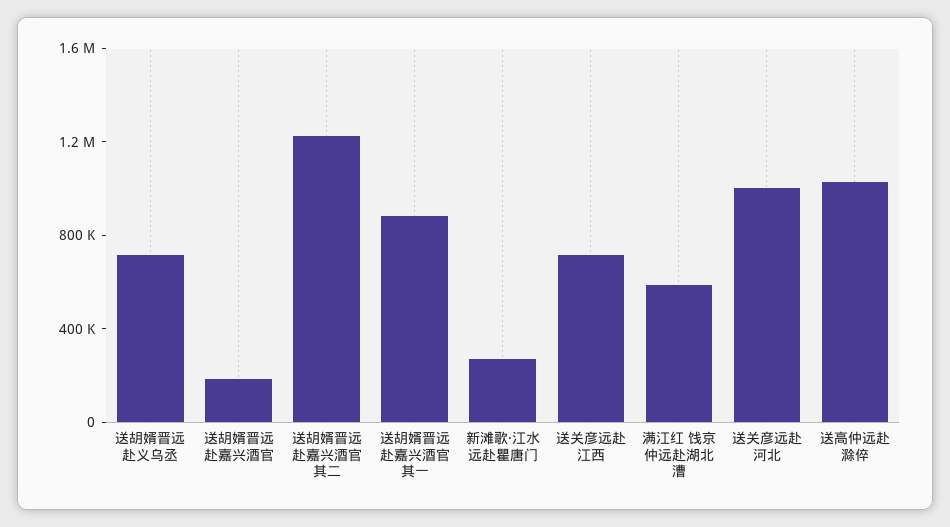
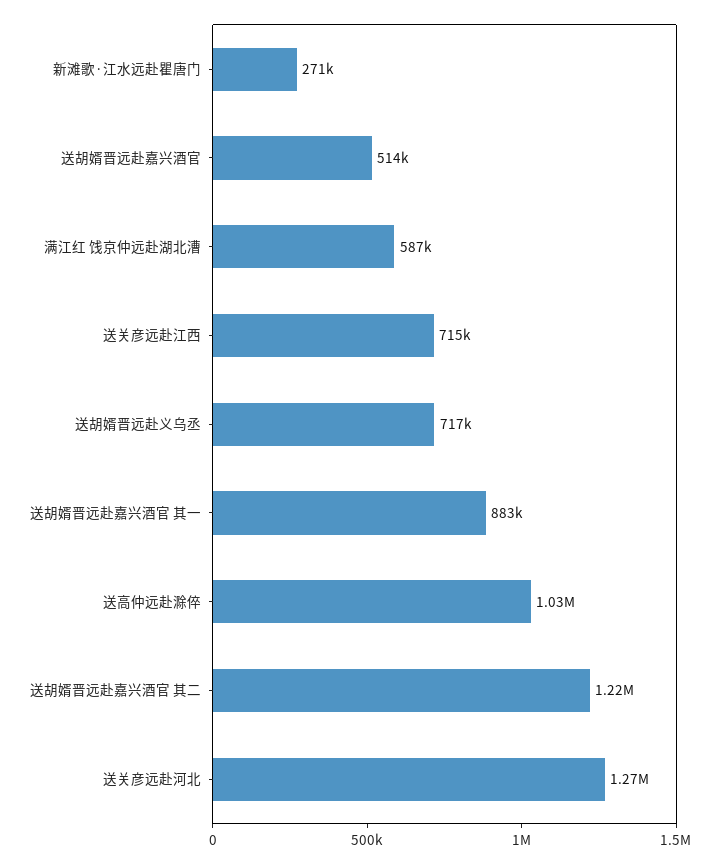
  {
    "送胡婿晋远赴义乌丞": 717000,
-   "送胡婿晋远赴嘉兴酒官": 200000,
+   "送胡婿晋远赴嘉兴酒官": 514000,
    "送胡婿晋远赴嘉兴酒官 其二": 1220000,
    "送胡婿晋远赴嘉兴酒官 其一": 883000,
    "新滩歌·江水远赴瞿唐门": 271000,
    "送关彦远赴江西": 715000,
    "满江红 饯京仲远赴湖北漕": 587000,
-   "送关彦远赴河北": 1000000,
+   "送关彦远赴河北": 1270000,
    "送高仲远赴滁倅": 1030000
  }

